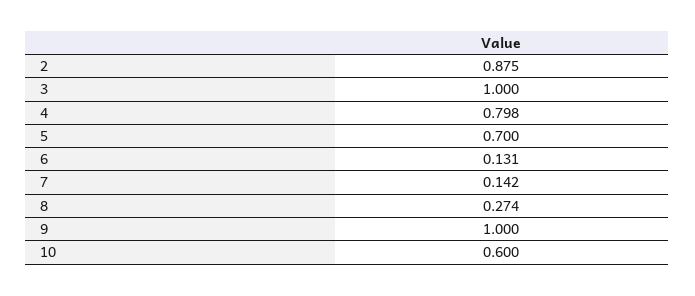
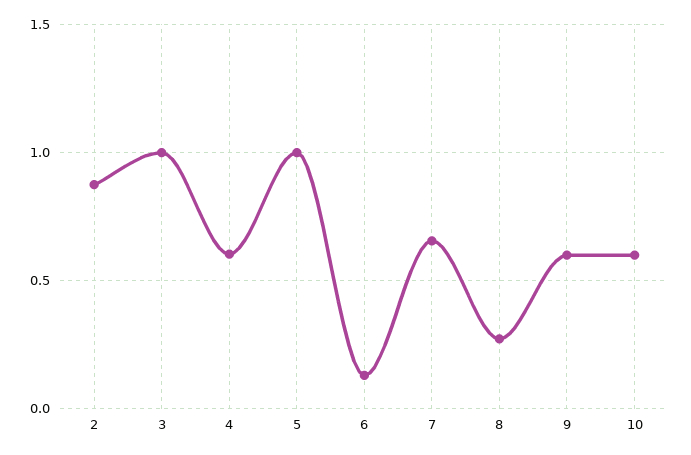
  {
    "2": 0.875,
    "3": 1,
-   "4": 0.798,
+   "4": 0.6,
-   "5": 0.7,
+   "5": 1,
    "6": 0.131,
-   "7": 0.142,
+   "7": 0.65,
    "8": 0.274,
-   "9": 1,
+   "9": 0.6,
    "10": 0.6
  }

